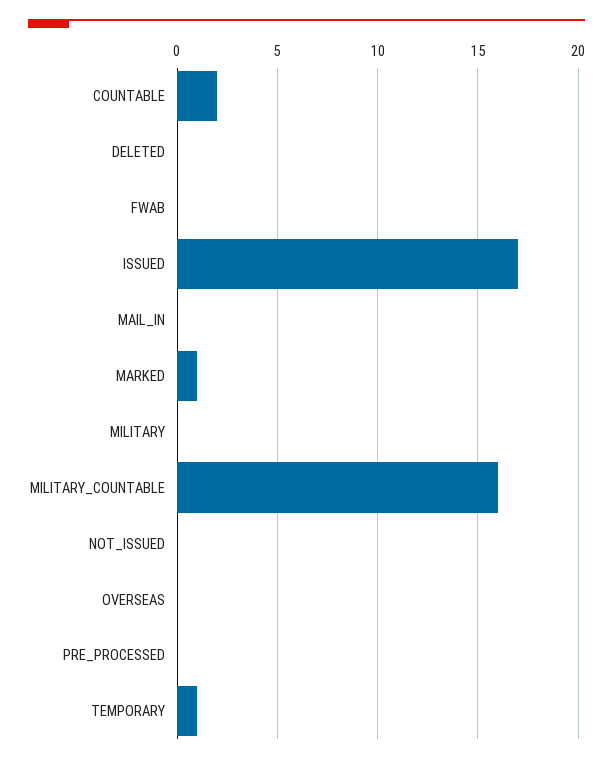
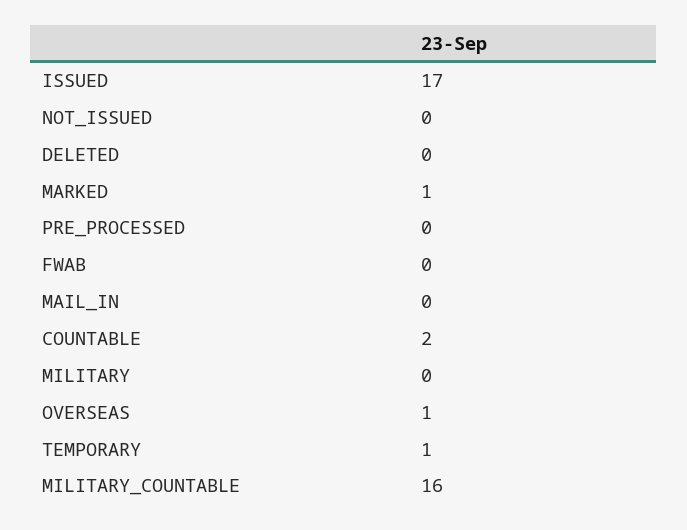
  {
    "COUNTABLE": 2,
    "DELETED": 0,
    "FWAB": 0,
    "ISSUED": 17,
    "MAIL_IN": 0,
    "MARKED": 1,
    "MILITARY": 0,
    "MILITARY_COUNTABLE": 16,
    "NOT_ISSUED": 0,
-   "OVERSEAS": 0,
+   "OVERSEAS": 1,
    "PRE_PROCESSED": 0,
    "TEMPORARY": 1
  }

